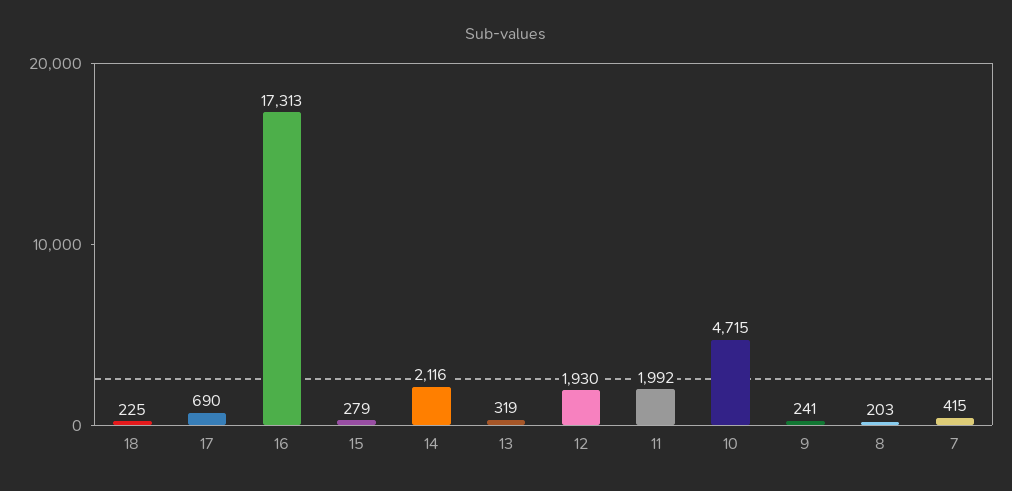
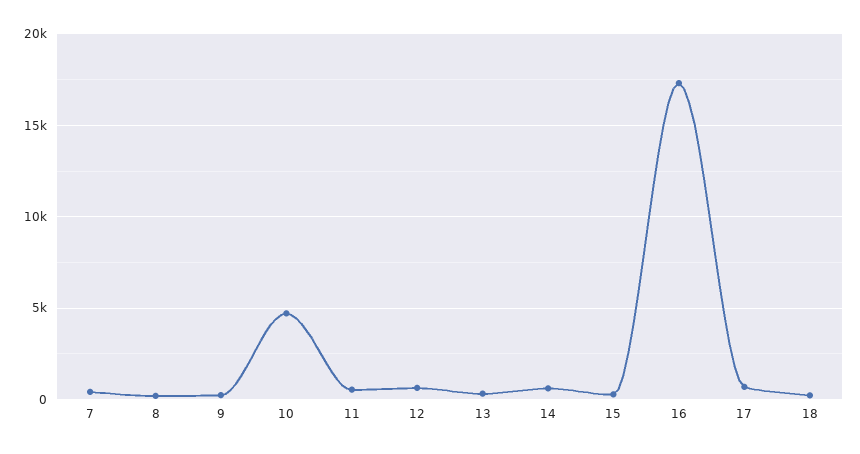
  {
    "18": 225,
    "17": 690,
    "16": 17313,
    "15": 279,
-   "14": 2116,
+   "14": 500,
    "13": 319,
-   "12": 1930,
+   "12": 500,
-   "11": 1992,
+   "11": 500,
    "10": 4715,
    "9": 241,
    "8": 203,
    "7": 415
  }

